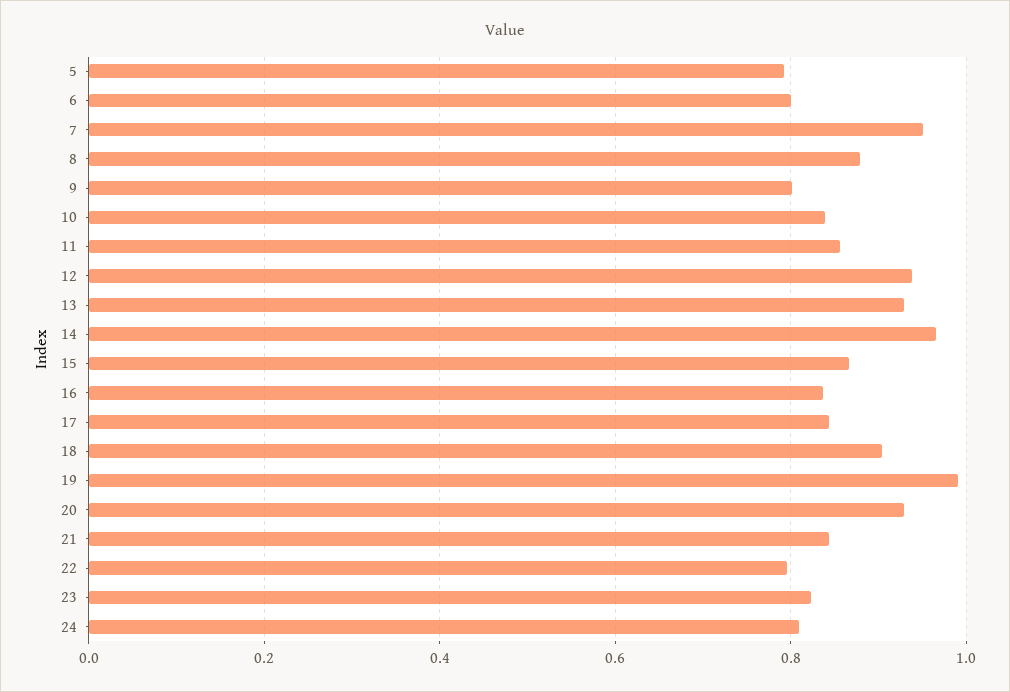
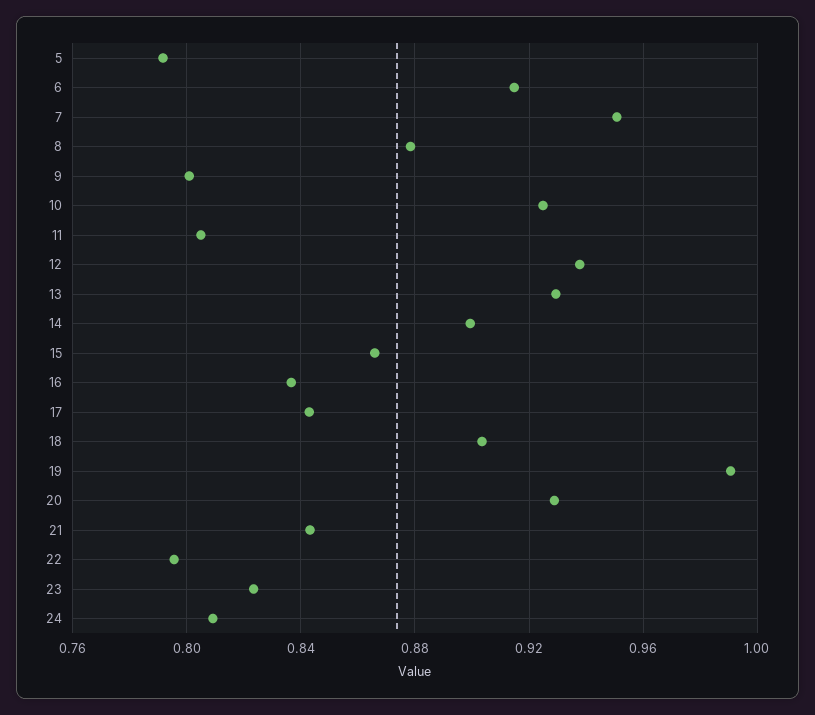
  {
    "5": 0.79,
-   "6": 0.8,
+   "6": 0.915,
    "7": 0.95,
    "8": 0.88,
    "9": 0.8,
-   "10": 0.84,
+   "10": 0.925,
-   "11": 0.86,
+   "11": 0.805,
    "12": 0.94,
    "13": 0.93,
-   "14": 0.96,
+   "14": 0.9,
    "15": 0.865,
    "16": 0.835,
    "17": 0.845,
    "18": 0.905,
    "19": 0.99,
    "20": 0.93,
    "21": 0.845,
    "22": 0.795,
    "23": 0.825,
    "24": 0.81
  }

